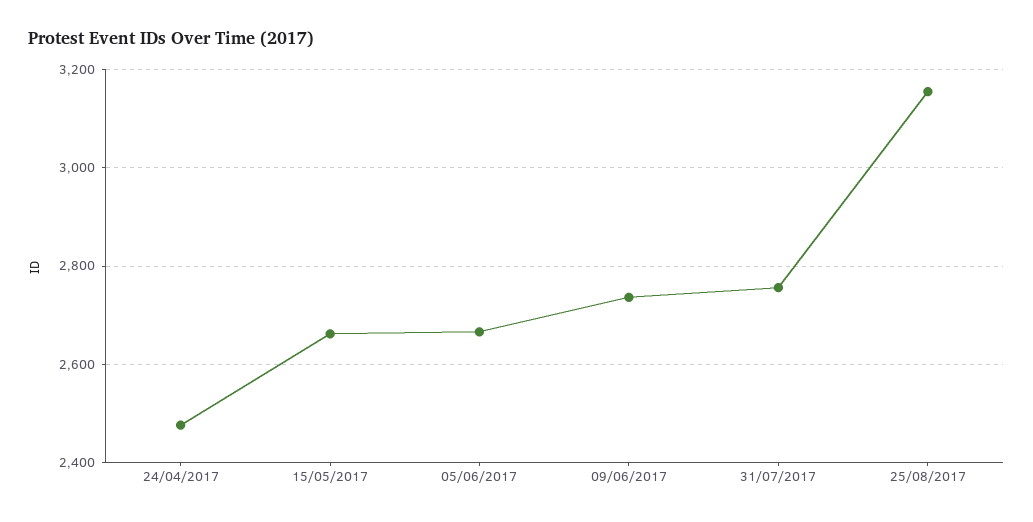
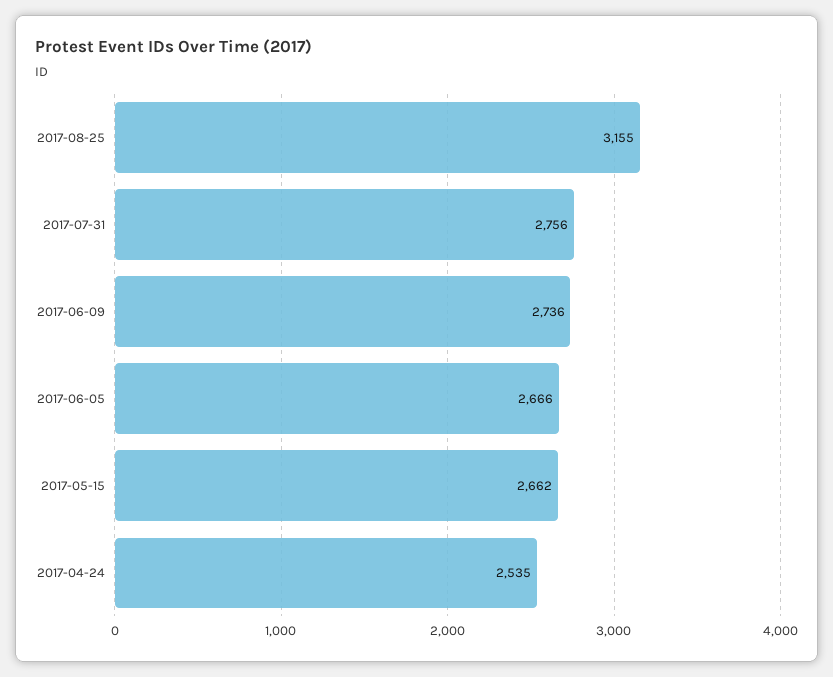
  {
-   "24/04/2017": 2480,
+   "24/04/2017": 2535,
    "15/05/2017": 2662,
    "05/06/2017": 2666,
    "09/06/2017": 2736,
    "31/07/2017": 2756,
    "25/08/2017": 3155
  }

